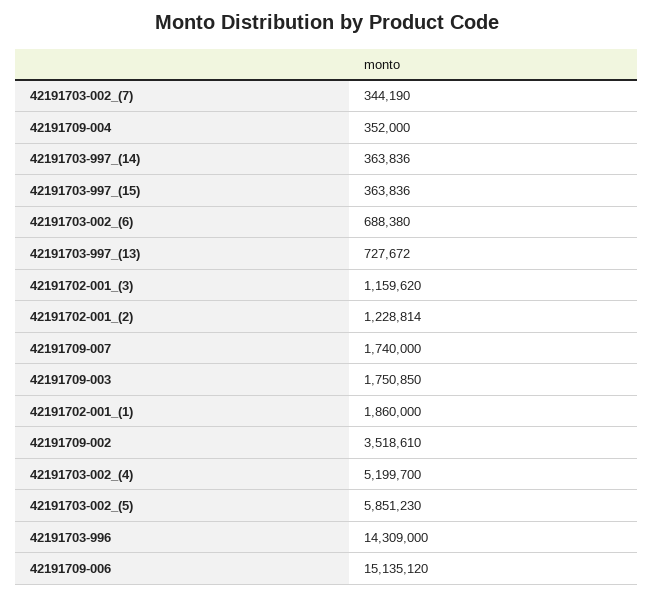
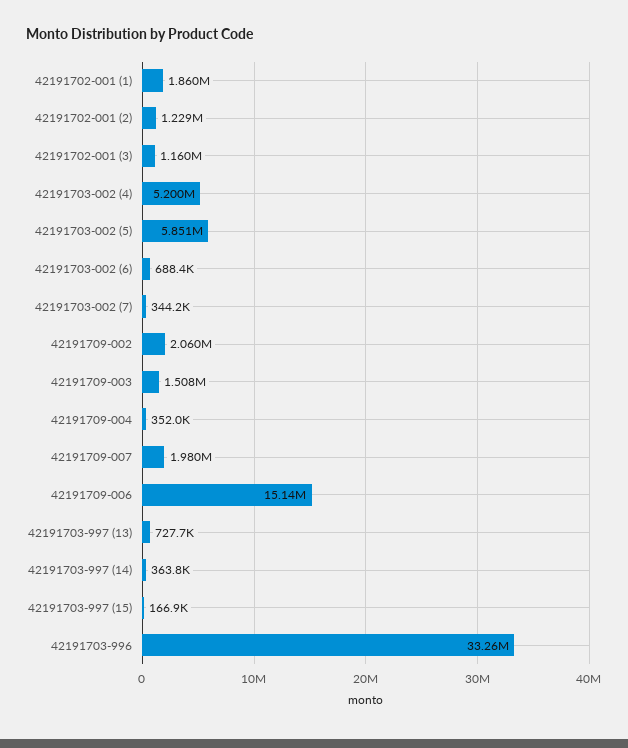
  {
    "42191703-002_(7)": 344190,
    "42191709-004": 352000,
    "42191703-997_(14)": 363836,
-   "42191703-997_(15)": 363836,
+   "42191703-997_(15)": 166900,
    "42191703-002_(6)": 688380,
    "42191703-997_(13)": 727672,
    "42191702-001_(3)": 1159620,
    "42191702-001_(2)": 1228814,
-   "42191709-007": 1740000,
+   "42191709-007": 1980000,
-   "42191709-003": 1750850,
+   "42191709-003": 1508000,
    "42191702-001_(1)": 1860000,
-   "42191709-002": 3518610,
+   "42191709-002": 2060000,
    "42191703-002_(4)": 5199700,
    "42191703-002_(5)": 5851230,
-   "42191703-996": 14309000,
+   "42191703-996": 33260000,
    "42191709-006": 15135120
  }

